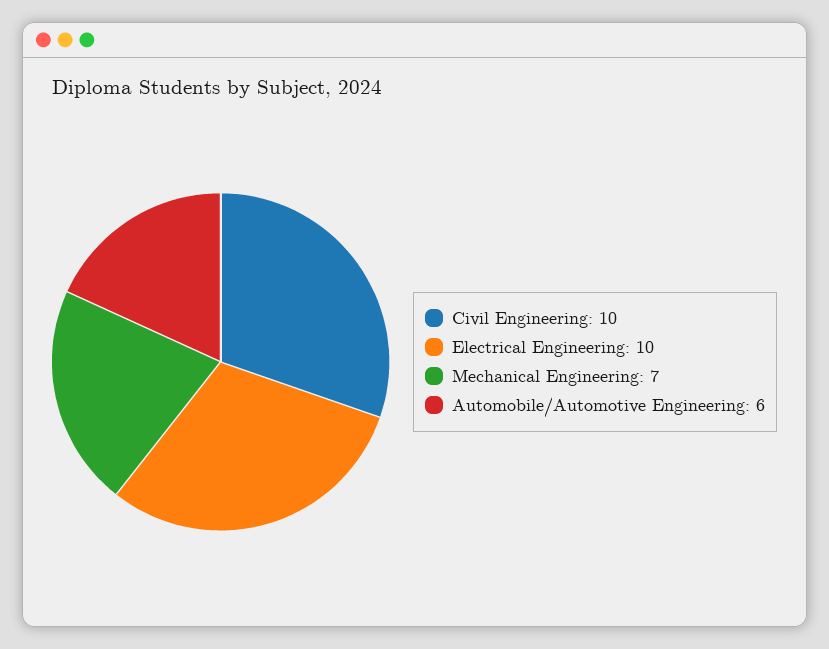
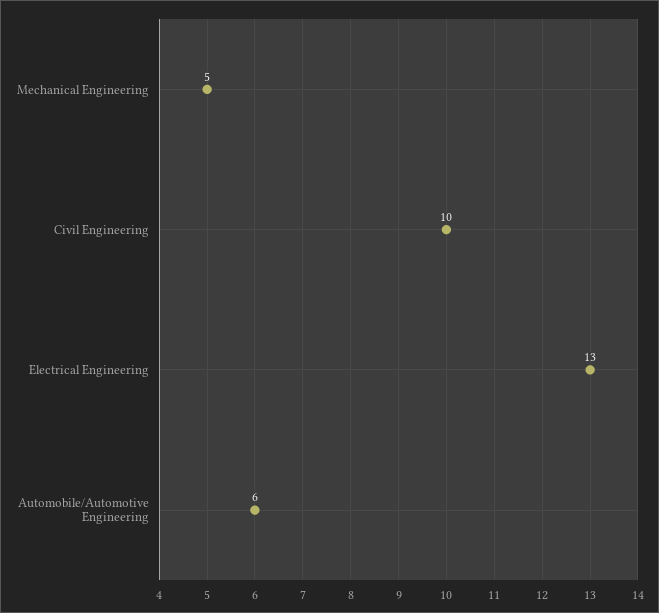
  {
    "Civil Engineering": 10,
-   "Electrical Engineering": 10,
+   "Electrical Engineering": 13,
-   "Mechanical Engineering": 7,
+   "Mechanical Engineering": 5,
    "Automobile/Automotive Engineering": 6
  }

